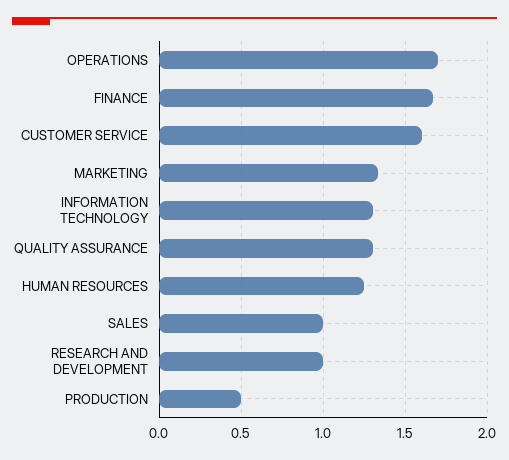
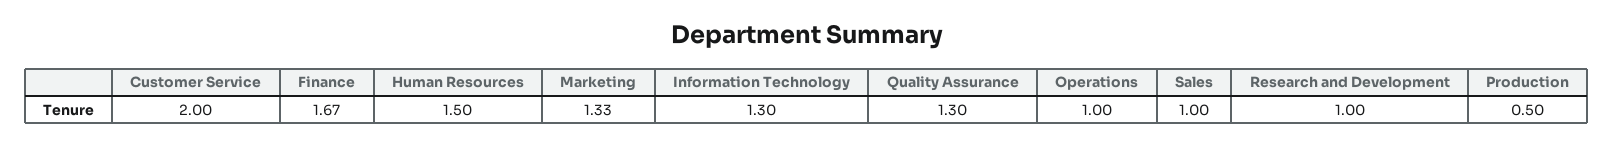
  {
-   "OPERATIONS": 1.7,
+   "OPERATIONS": 1,
    "FINANCE": 1.67,
-   "CUSTOMER SERVICE": 1.6,
+   "CUSTOMER SERVICE": 2,
    "MARKETING": 1.33,
    "INFORMATION TECHNOLOGY": 1.3,
    "QUALITY ASSURANCE": 1.3,
-   "HUMAN RESOURCES": 1.25,
+   "HUMAN RESOURCES": 1.5,
    "SALES": 1,
    "RESEARCH AND DEVELOPMENT": 1,
    "PRODUCTION": 0.5
  }

